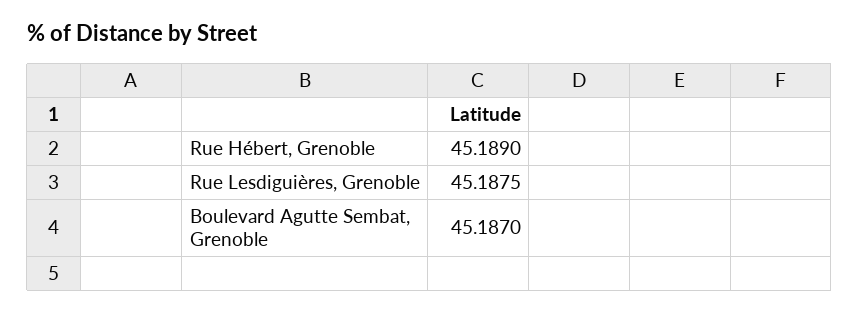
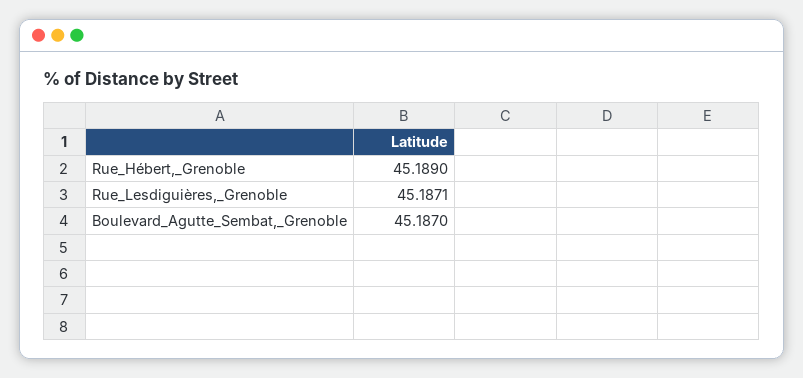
  {
    "Rue Hébert, Grenoble": 45.189,
-   "Rue Lesdiguières, Grenoble": 45.1875,
+   "Rue Lesdiguières, Grenoble": 45.1871,
    "Boulevard Agutte Sembat, Grenoble": 45.187
  }

